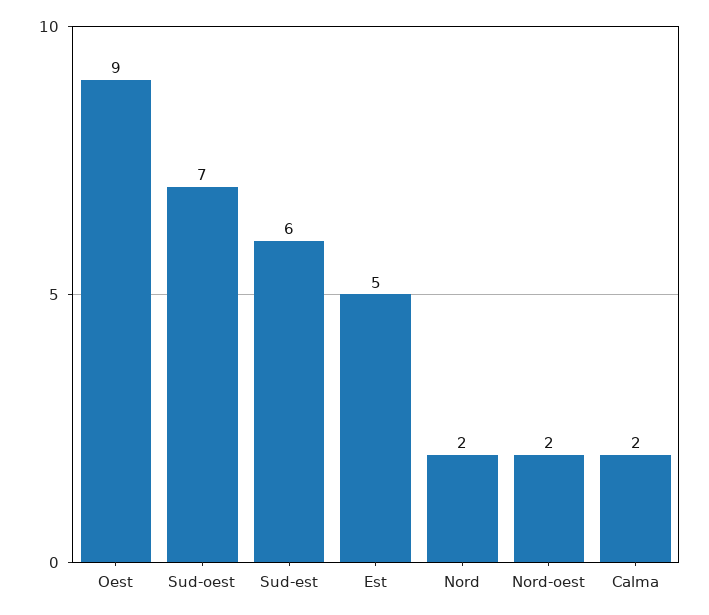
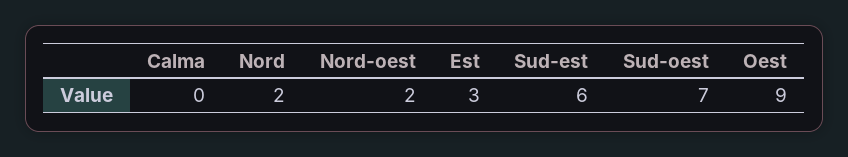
  {
    "Oest": 9,
    "Sud-oest": 7,
    "Sud-est": 6,
-   "Est": 5,
+   "Est": 3,
    "Nord": 2,
    "Nord-oest": 2,
-   "Calma": 2
+   "Calma": 0
  }

